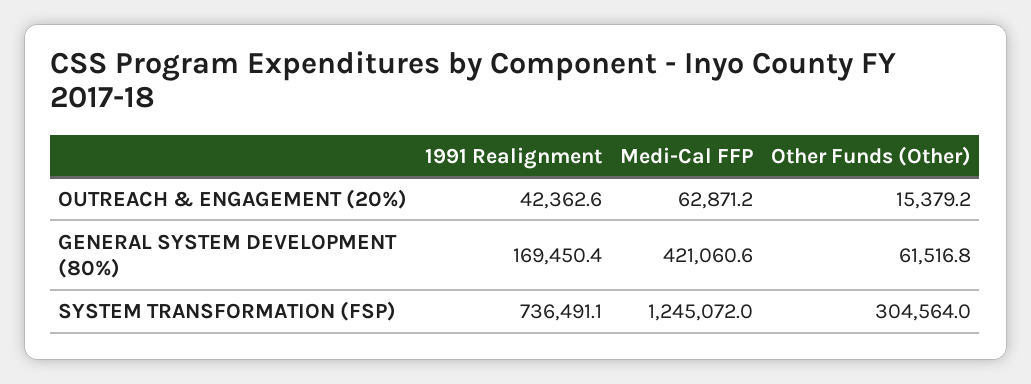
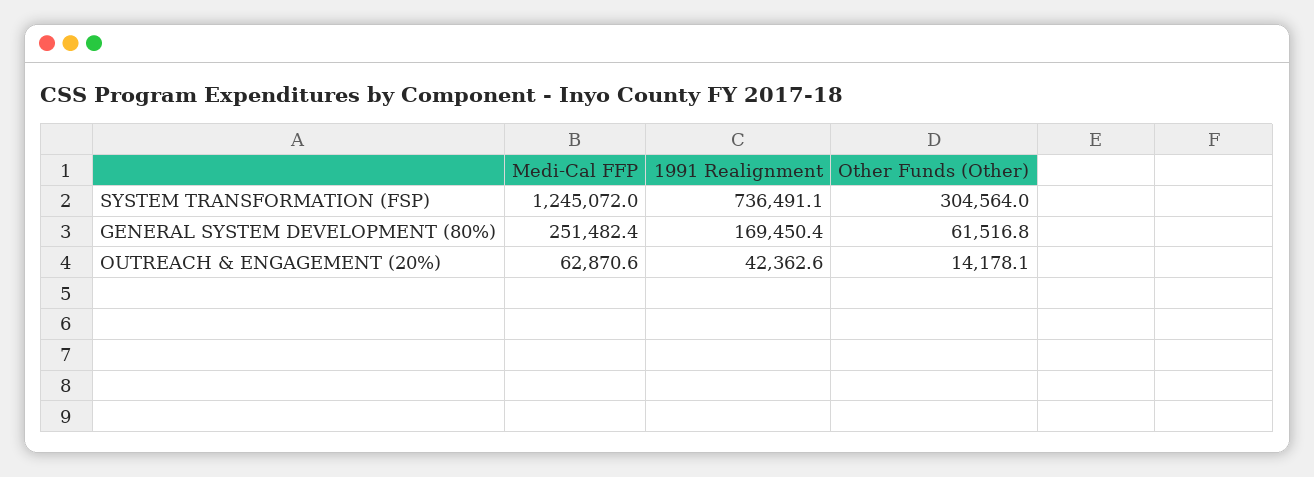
  {
    "1991 Realignment": {
      "OUTREACH & ENGAGEMENT (20%)": 42362.6,
      "GENERAL SYSTEM DEVELOPMENT (80%)": 169450.4,
      "SYSTEM TRANSFORMATION (FSP)": 736491.1
    },
    "Medi-Cal FFP": {
-     "OUTREACH & ENGAGEMENT (20%)": 62871.2,
+     "OUTREACH & ENGAGEMENT (20%)": 62870.6,
-     "GENERAL SYSTEM DEVELOPMENT (80%)": 421060.6,
+     "GENERAL SYSTEM DEVELOPMENT (80%)": 251482.4,
      "SYSTEM TRANSFORMATION (FSP)": 1245072
    },
    "Other Funds (Other)": {
-     "OUTREACH & ENGAGEMENT (20%)": 15379.2,
+     "OUTREACH & ENGAGEMENT (20%)": 14178.1,
      "GENERAL SYSTEM DEVELOPMENT (80%)": 61516.8,
      "SYSTEM TRANSFORMATION (FSP)": 304564
    }
  }

